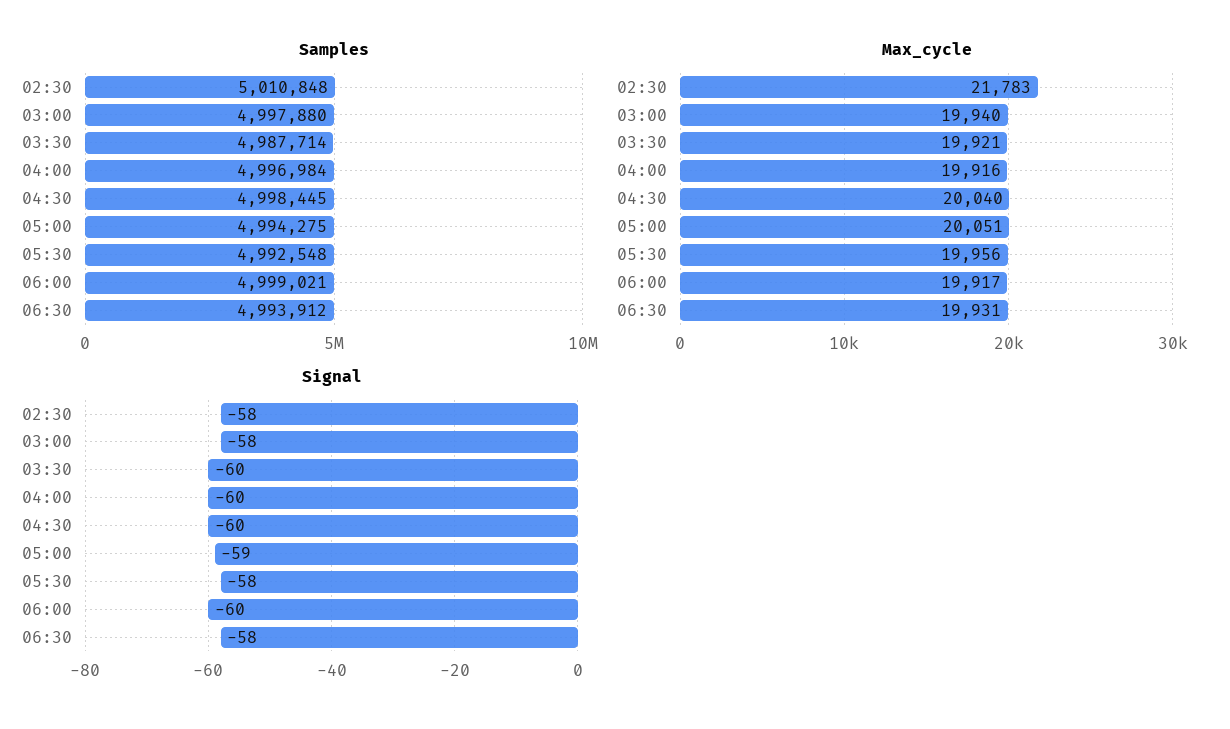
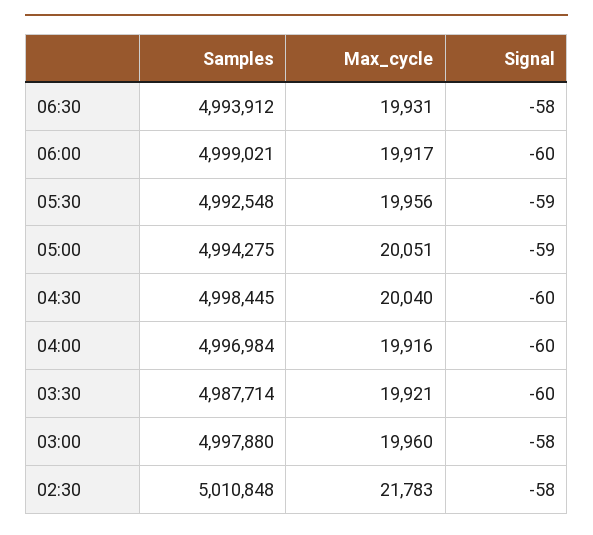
  {
    "Samples": {
      "02:30": 5010848,
      "03:00": 4997880,
      "03:30": 4987714,
      "04:00": 4996984,
      "04:30": 4998445,
      "05:00": 4994275,
      "05:30": 4992548,
      "06:00": 4999021,
      "06:30": 4993912
    },
    "Max_cycle": {
      "02:30": 21783,
-     "03:00": 19940,
+     "03:00": 19960,
      "03:30": 19921,
      "04:00": 19916,
      "04:30": 20040,
      "05:00": 20051,
      "05:30": 19956,
      "06:00": 19917,
      "06:30": 19931
    },
    "Signal": {
      "02:30": -58,
      "03:00": -58,
      "03:30": -60,
      "04:00": -60,
      "04:30": -60,
      "05:00": -59,
-     "05:30": -58,
+     "05:30": -59,
      "06:00": -60,
      "06:30": -58
    }
  }

